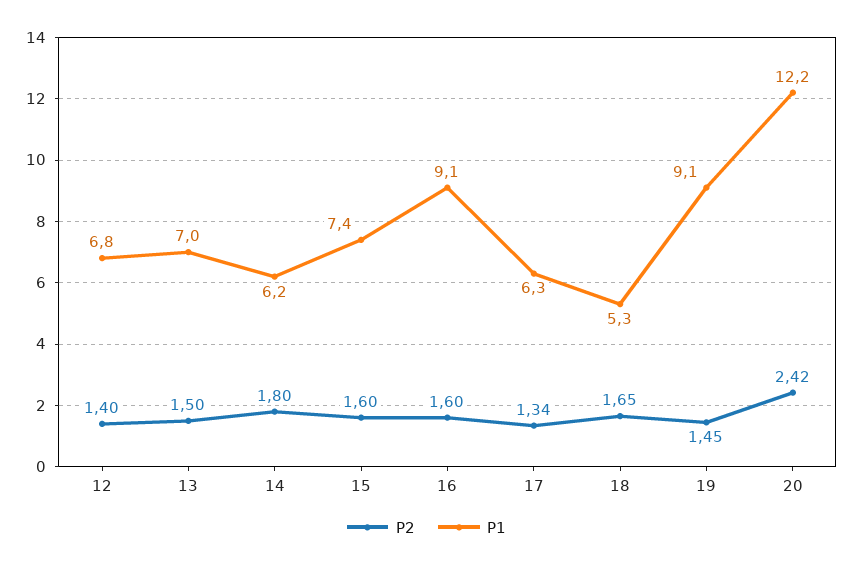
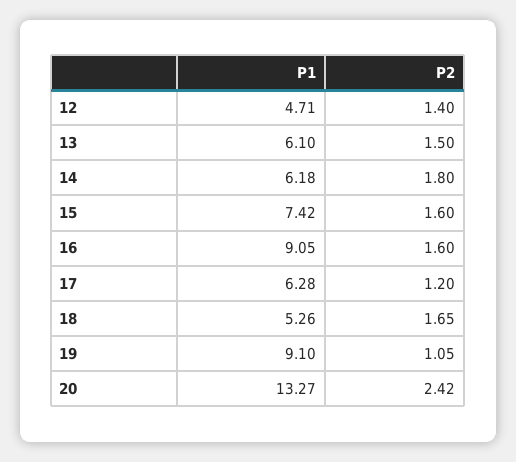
  {
    "P2": {
      "12": 1.4,
      "13": 1.5,
      "14": 1.8,
      "15": 1.6,
      "16": 1.6,
-     "17": 1.34,
+     "17": 1.2,
      "18": 1.65,
-     "19": 1.45,
+     "19": 1.05,
      "20": 2.42
    },
    "P1": {
-     "12": 6.8,
+     "12": 4.71,
-     "13": 7,
+     "13": 6.1,
      "14": 6.18,
      "15": 7.42,
      "16": 9.05,
      "17": 6.28,
      "18": 5.26,
      "19": 9.1,
-     "20": 12.2
+     "20": 13.27
    }
  }

